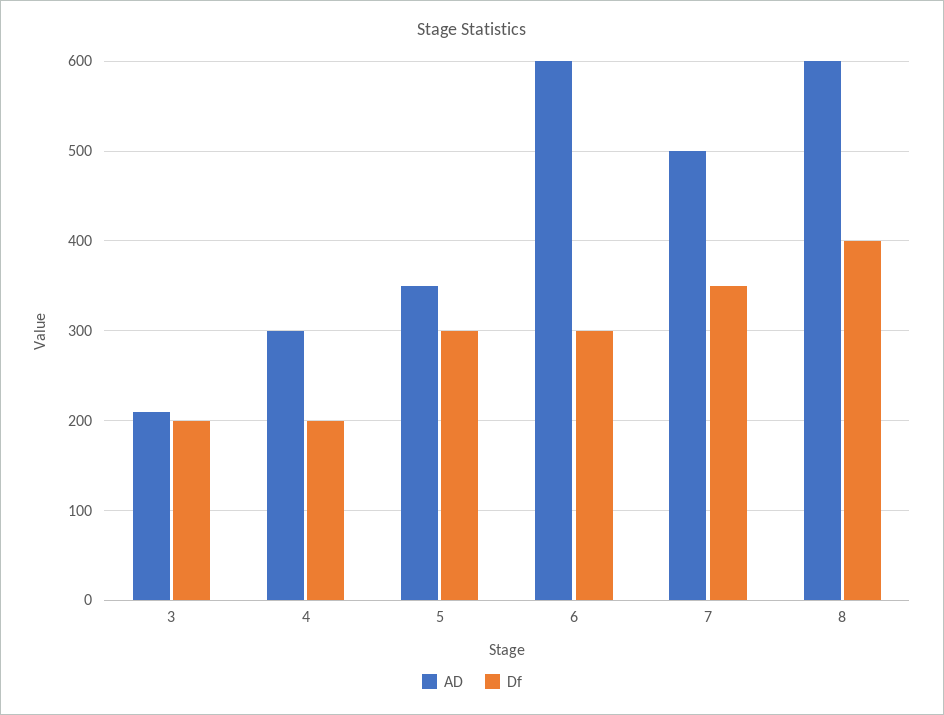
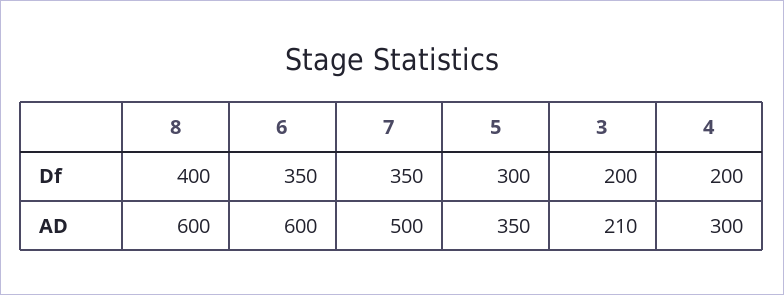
  {
    "AD": {
      "3": 210,
      "4": 300,
      "5": 350,
      "6": 600,
      "7": 500,
      "8": 600
    },
    "Df": {
      "3": 200,
      "4": 200,
      "5": 300,
-     "6": 300,
+     "6": 350,
      "7": 350,
      "8": 400
    }
  }

